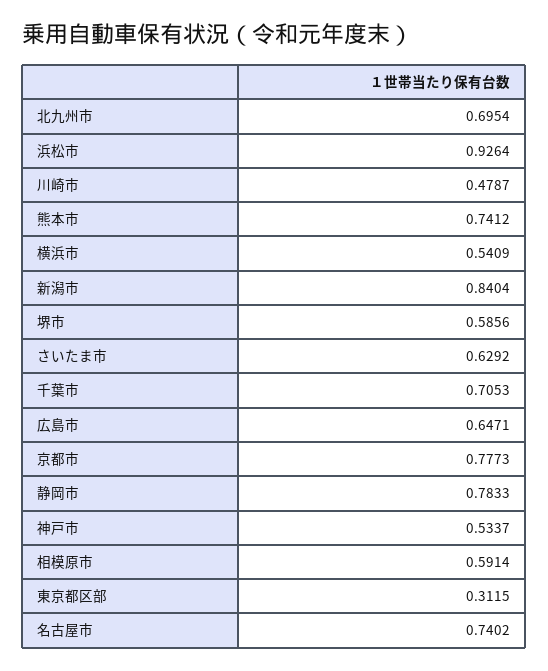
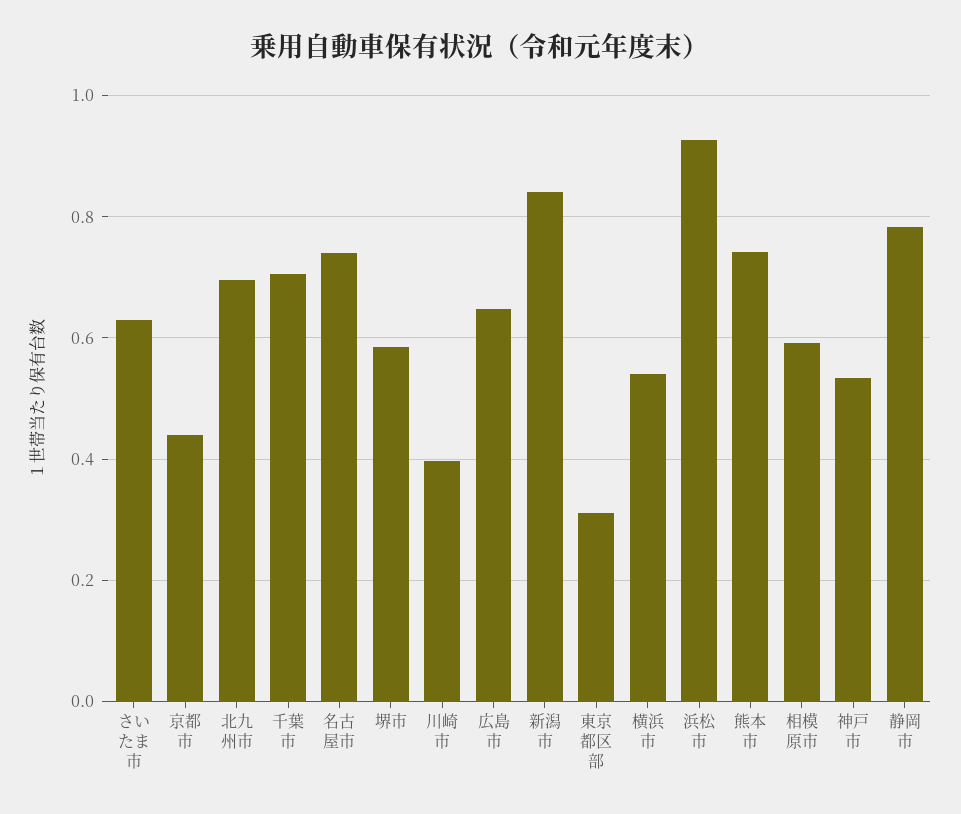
  {
    "北九州市": 0.6954,
    "浜松市": 0.9264,
-   "川崎市": 0.4787,
+   "川崎市": 0.4,
    "熊本市": 0.7412,
    "横浜市": 0.5409,
    "新潟市": 0.8404,
    "堺市": 0.5856,
    "さいたま市": 0.6292,
    "千葉市": 0.7053,
    "広島市": 0.6471,
-   "京都市": 0.7773,
+   "京都市": 0.44,
    "静岡市": 0.7833,
    "神戸市": 0.5337,
    "相模原市": 0.5914,
    "東京都区部": 0.3115,
    "名古屋市": 0.7402
  }

